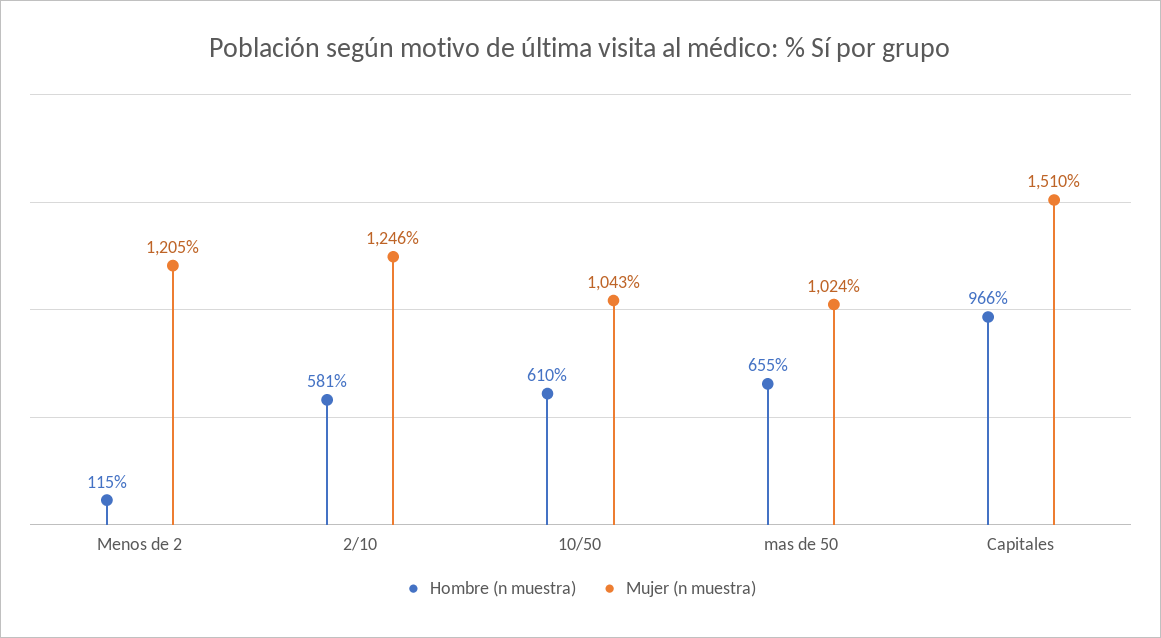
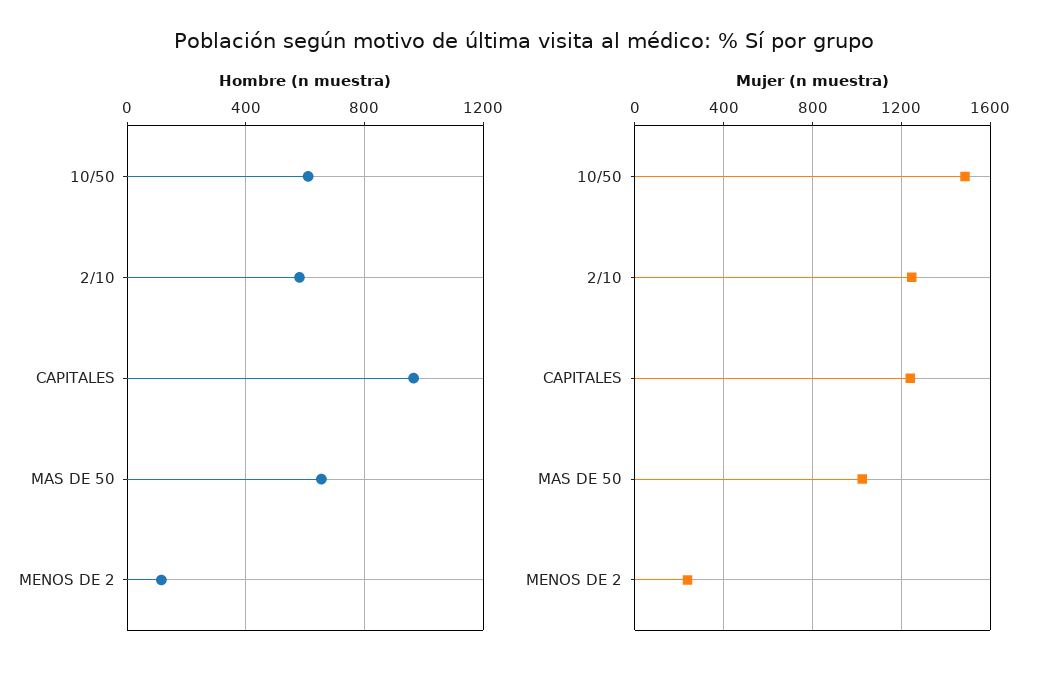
  {
    "Hombre (n muestra)": {
      "Menos de 2": 115,
      "2/10": 581,
      "10/50": 610,
      "mas de 50": 655,
      "Capitales": 966
    },
    "Mujer (n muestra)": {
-     "Menos de 2": 1205,
+     "Menos de 2": 250,
      "2/10": 1246,
-     "10/50": 1043,
+     "10/50": 1500,
      "mas de 50": 1024,
-     "Capitales": 1510
+     "Capitales": 1250
    }
  }

